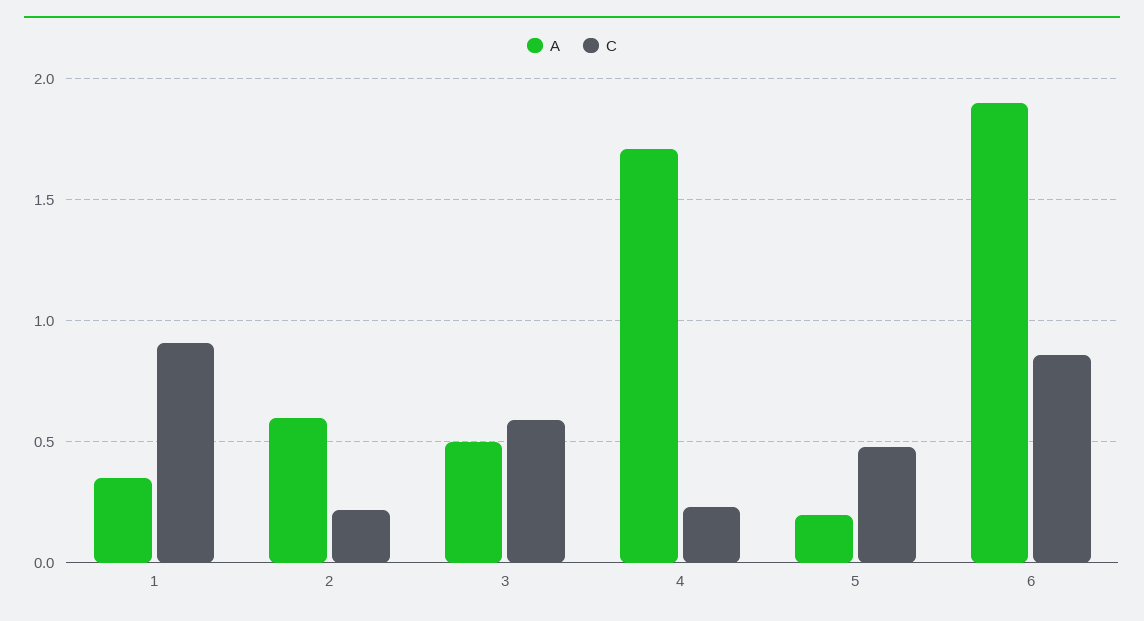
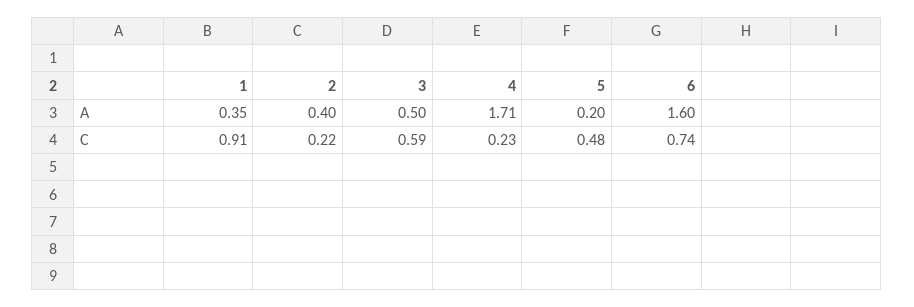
  {
    "A": {
      "1": 0.35,
-     "2": 0.6,
+     "2": 0.4,
      "3": 0.5,
      "4": 1.71,
      "5": 0.2,
-     "6": 1.9
+     "6": 1.6
    },
    "C": {
      "1": 0.91,
      "2": 0.22,
      "3": 0.59,
      "4": 0.23,
      "5": 0.48,
-     "6": 0.85
+     "6": 0.74
    }
  }

